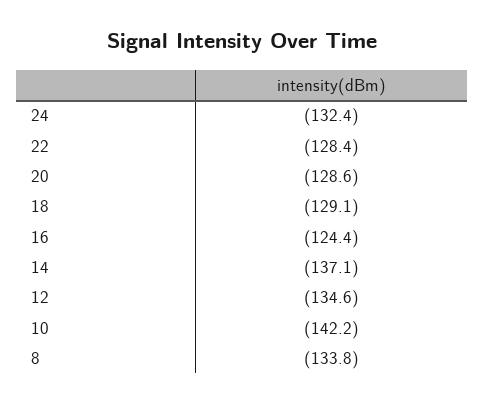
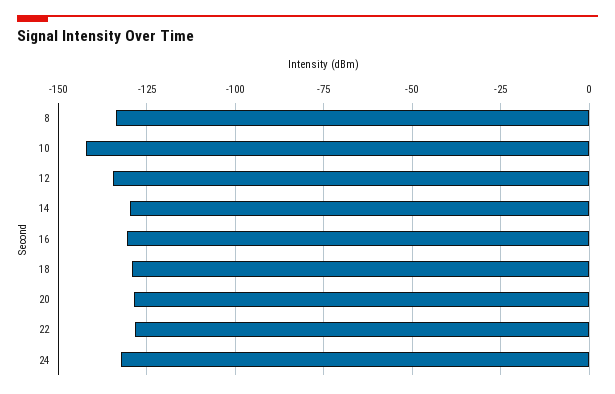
  {
    "24": -132.4,
    "22": -128.4,
    "20": -128.6,
    "18": -129.1,
-   "16": -124.4,
+   "16": -130,
-   "14": -137.1,
+   "14": -130,
    "12": -134.6,
    "10": -142.2,
    "8": -133.8
  }

